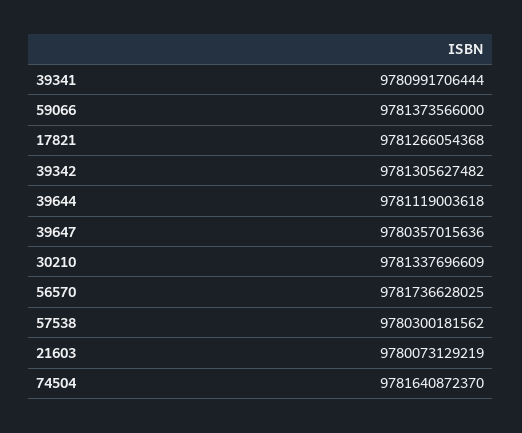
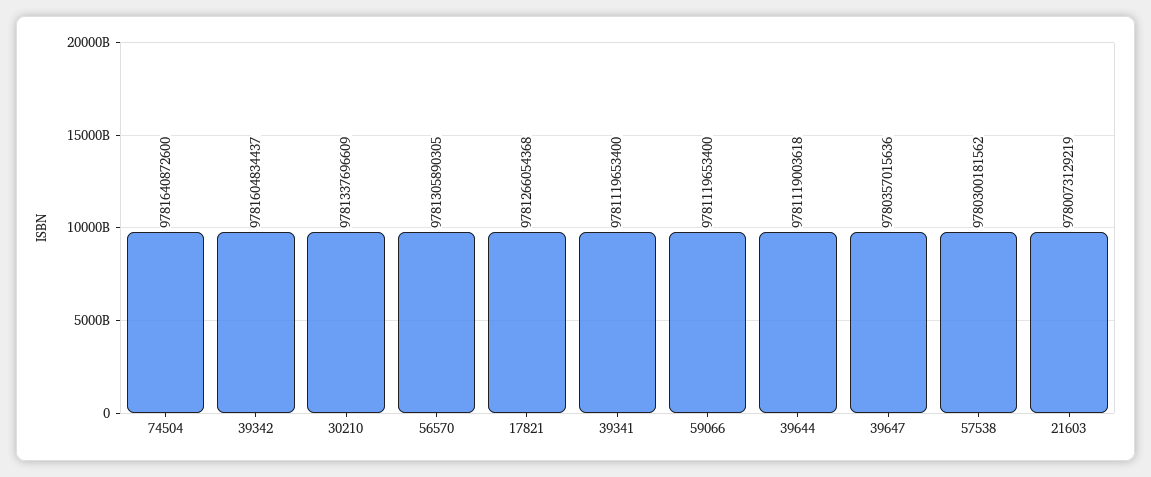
  {
-   "39341": 9780991706444,
+   "39341": 9781119653400,
-   "59066": 9781373566000,
+   "59066": 9781119653400,
    "17821": 9781266054368,
-   "39342": 9781305627482,
+   "39342": 9781604834437,
    "39644": 9781119003618,
    "39647": 9780357015636,
    "30210": 9781337696609,
-   "56570": 9781736628025,
+   "56570": 9781305890305,
    "57538": 9780300181562,
    "21603": 9780073129219,
-   "74504": 9781640872370
+   "74504": 9781640872600
  }

